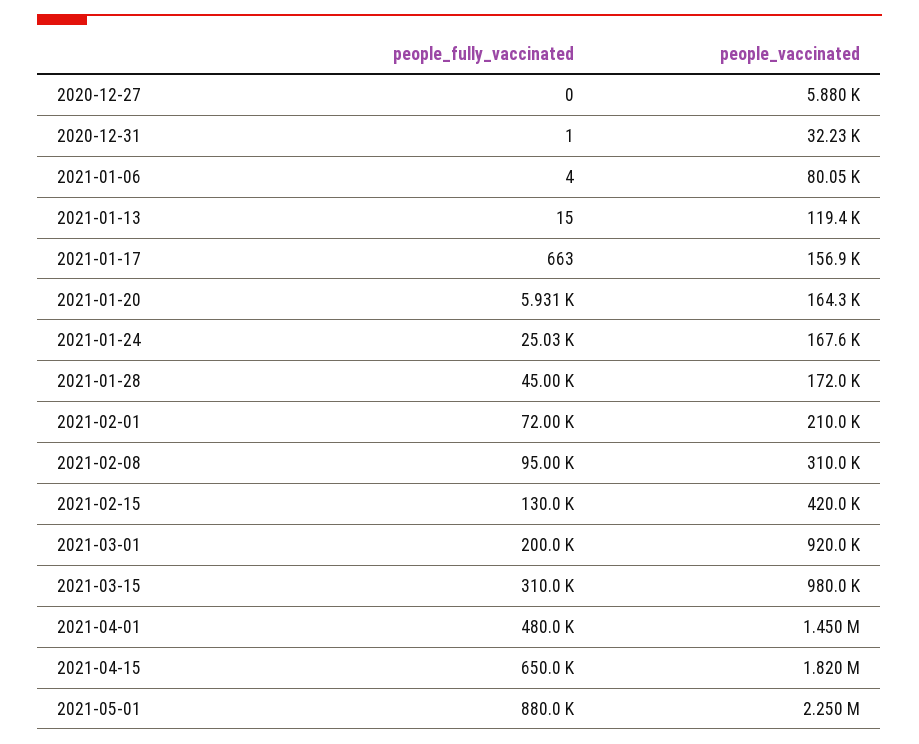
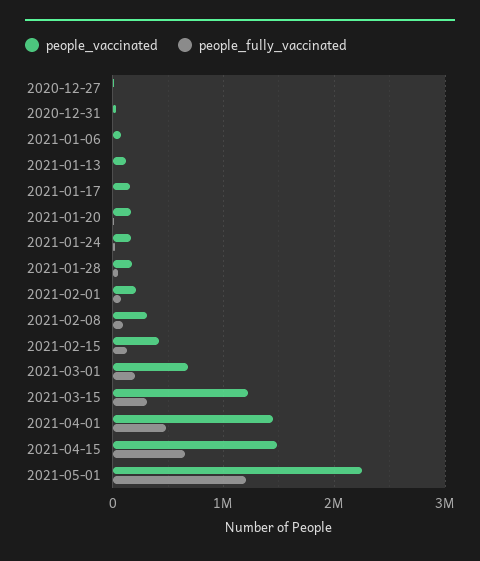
  {
    "people_fully_vaccinated": {
      "2020-12-27": 0,
      "2020-12-31": 1,
      "2021-01-06": 4,
      "2021-01-13": 15,
      "2021-01-17": 663,
      "2021-01-20": 5931,
      "2021-01-24": 25030,
      "2021-01-28": 45000,
      "2021-02-01": 72000,
      "2021-02-08": 95000,
      "2021-02-15": 130000,
      "2021-03-01": 200000,
      "2021-03-15": 310000,
      "2021-04-01": 480000,
      "2021-04-15": 650000,
-     "2021-05-01": 880000
+     "2021-05-01": 1200000
    },
    "people_vaccinated": {
      "2020-12-27": 5880,
      "2020-12-31": 32230,
      "2021-01-06": 80050,
      "2021-01-13": 119400,
      "2021-01-17": 156900,
      "2021-01-20": 164300,
      "2021-01-24": 167600,
      "2021-01-28": 172000,
      "2021-02-01": 210000,
      "2021-02-08": 310000,
      "2021-02-15": 420000,
-     "2021-03-01": 920000,
+     "2021-03-01": 700000,
-     "2021-03-15": 980000,
+     "2021-03-15": 1200000,
      "2021-04-01": 1450000,
-     "2021-04-15": 1820000,
+     "2021-04-15": 1500000,
      "2021-05-01": 2250000
    }
  }

